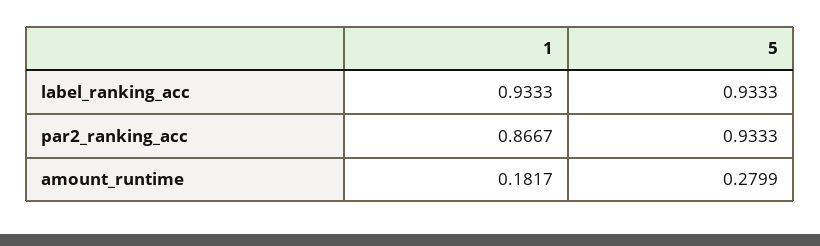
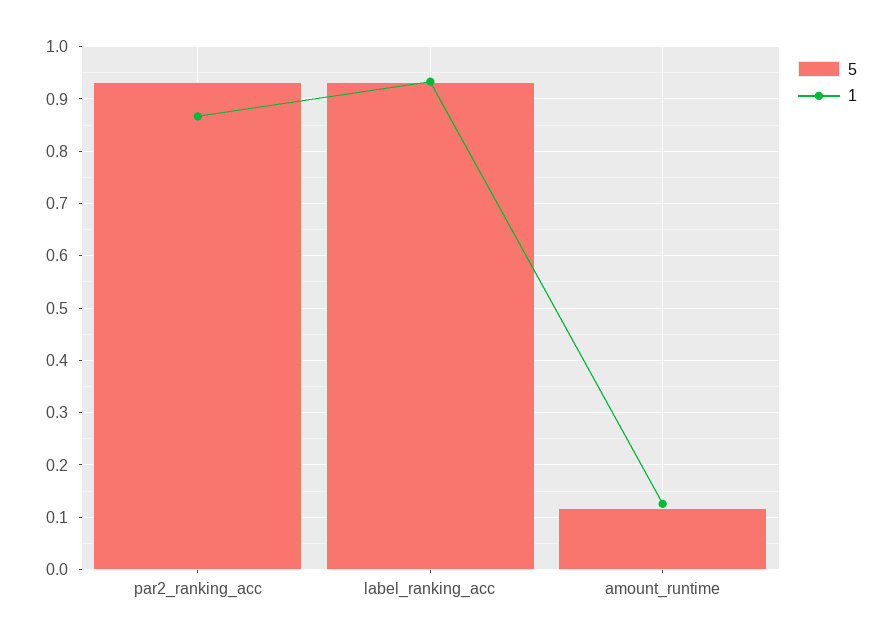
  {
    "1": {
      "label_ranking_acc": 0.9333,
      "par2_ranking_acc": 0.8667,
-     "amount_runtime": 0.1817
+     "amount_runtime": 0.12
    },
    "5": {
      "label_ranking_acc": 0.9333,
      "par2_ranking_acc": 0.9333,
-     "amount_runtime": 0.2799
+     "amount_runtime": 0.12
    }
  }

